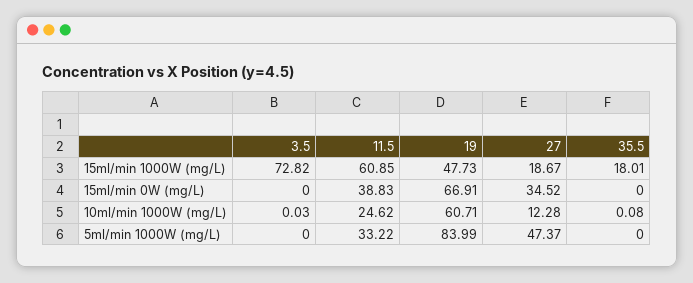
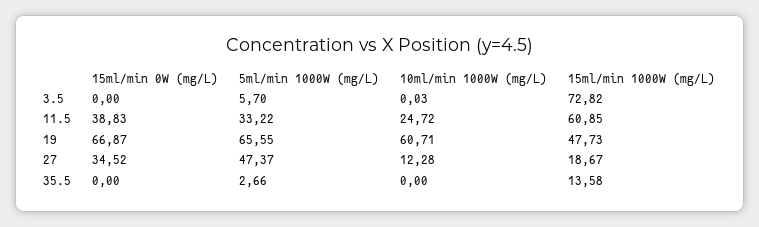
  {
    "3.5": {
      "15ml/min 1000W (mg/L)": 72.82,
      "15ml/min 0W (mg/L)": 0,
      "10ml/min 1000W (mg/L)": 0.03,
-     "5ml/min 1000W (mg/L)": 0
+     "5ml/min 1000W (mg/L)": 5.7
    },
    "11.5": {
      "15ml/min 1000W (mg/L)": 60.85,
      "15ml/min 0W (mg/L)": 38.83,
-     "10ml/min 1000W (mg/L)": 24.62,
+     "10ml/min 1000W (mg/L)": 24.72,
      "5ml/min 1000W (mg/L)": 33.22
    },
    "19": {
      "15ml/min 1000W (mg/L)": 47.73,
-     "15ml/min 0W (mg/L)": 66.91,
+     "15ml/min 0W (mg/L)": 66.87,
      "10ml/min 1000W (mg/L)": 60.71,
-     "5ml/min 1000W (mg/L)": 83.99
+     "5ml/min 1000W (mg/L)": 65.55
    },
    "27": {
      "15ml/min 1000W (mg/L)": 18.67,
      "15ml/min 0W (mg/L)": 34.52,
      "10ml/min 1000W (mg/L)": 12.28,
      "5ml/min 1000W (mg/L)": 47.37
    },
    "35.5": {
-     "15ml/min 1000W (mg/L)": 18.01,
+     "15ml/min 1000W (mg/L)": 13.58,
      "15ml/min 0W (mg/L)": 0,
-     "10ml/min 1000W (mg/L)": 0.08,
+     "10ml/min 1000W (mg/L)": 0,
-     "5ml/min 1000W (mg/L)": 0
+     "5ml/min 1000W (mg/L)": 2.66
    }
  }

